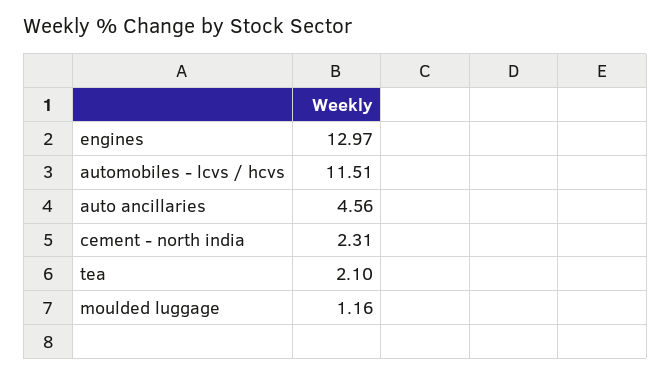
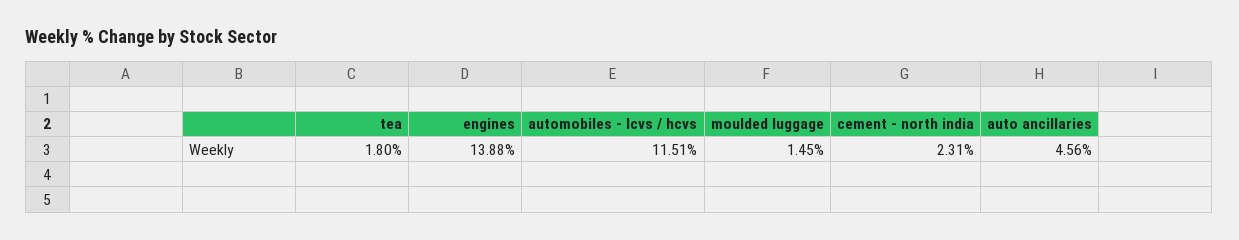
  {
-   "engines": 12.97,
+   "engines": 13.88,
    "automobiles - lcvs / hcvs": 11.51,
    "auto ancillaries": 4.56,
    "cement - north india": 2.31,
-   "tea": 2.1,
+   "tea": 1.8,
-   "moulded luggage": 1.16
+   "moulded luggage": 1.45
  }

